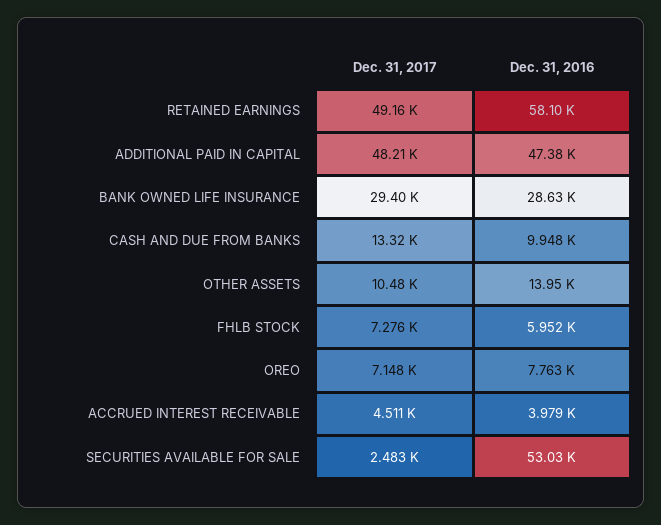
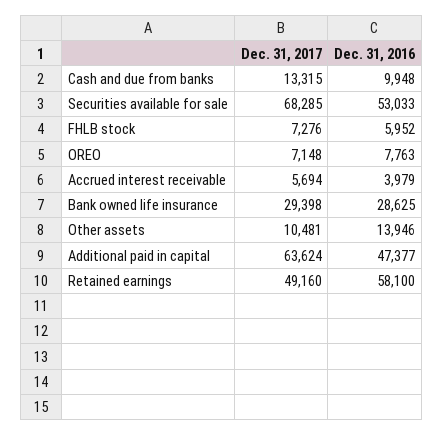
  {
    "Dec. 31, 2017": {
      "RETAINED EARNINGS": 49160,
-     "ADDITIONAL PAID IN CAPITAL": 48210,
+     "ADDITIONAL PAID IN CAPITAL": 63624,
      "BANK OWNED LIFE INSURANCE": 29398,
      "CASH AND DUE FROM BANKS": 13315,
      "OTHER ASSETS": 10481,
      "FHLB STOCK": 7276,
      "OREO": 7148,
-     "ACCRUED INTEREST RECEIVABLE": 4511,
+     "ACCRUED INTEREST RECEIVABLE": 5694,
-     "SECURITIES AVAILABLE FOR SALE": 2483
+     "SECURITIES AVAILABLE FOR SALE": 68285
    },
    "Dec. 31, 2016": {
      "RETAINED EARNINGS": 58100,
      "ADDITIONAL PAID IN CAPITAL": 47377,
      "BANK OWNED LIFE INSURANCE": 28625,
      "CASH AND DUE FROM BANKS": 9948,
      "OTHER ASSETS": 13946,
      "FHLB STOCK": 5952,
      "OREO": 7763,
      "ACCRUED INTEREST RECEIVABLE": 3979,
      "SECURITIES AVAILABLE FOR SALE": 53033
    }
  }

